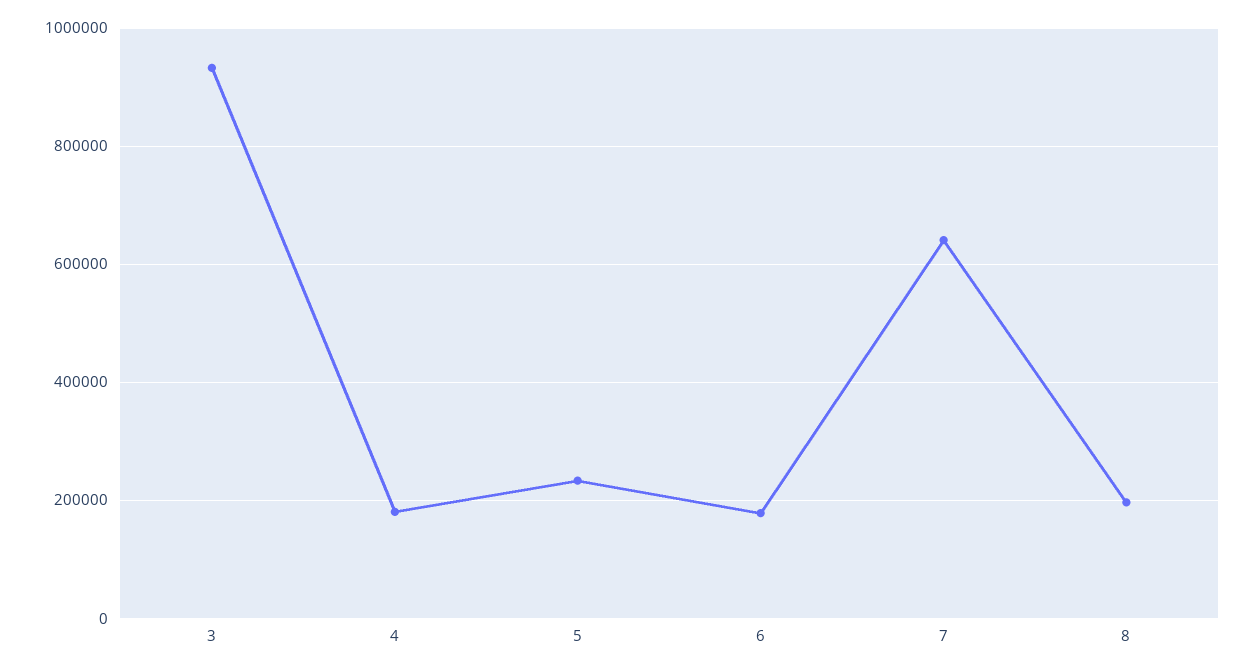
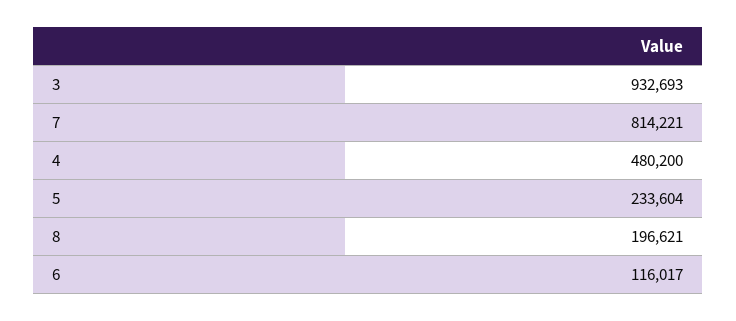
  {
    "3": 932693,
-   "4": 180000,
+   "4": 480200,
    "5": 233604,
-   "6": 180000,
+   "6": 116017,
-   "7": 640000,
+   "7": 814221,
    "8": 196621
  }

